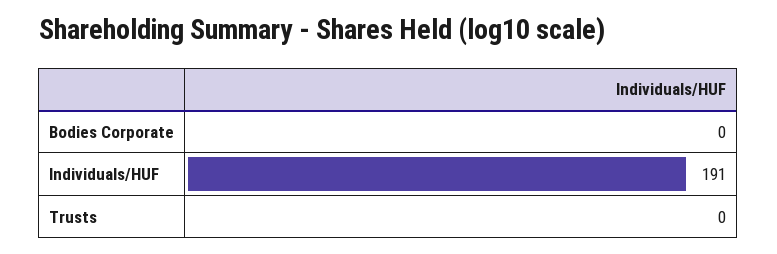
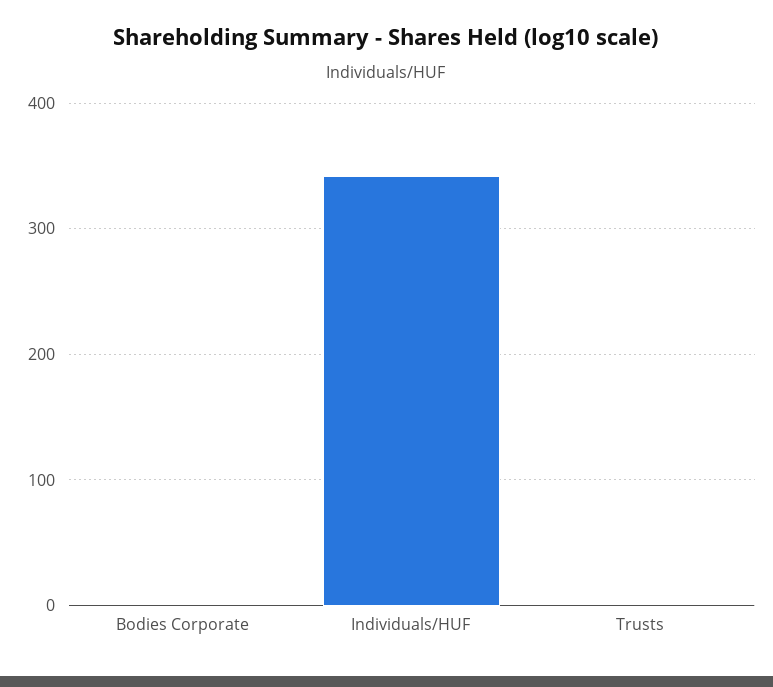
  {
    "Bodies Corporate": 0,
-   "Individuals/HUF": 191,
+   "Individuals/HUF": 340,
    "Trusts": 0
  }

